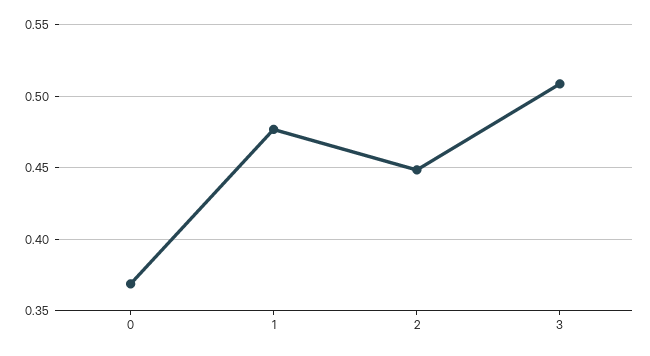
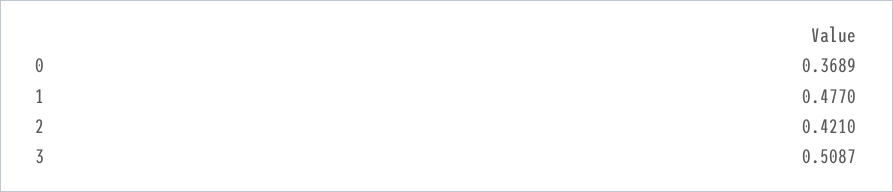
  {
    "0": 0.3689,
    "1": 0.477,
-   "2": 0.45,
+   "2": 0.421,
    "3": 0.5087
  }

